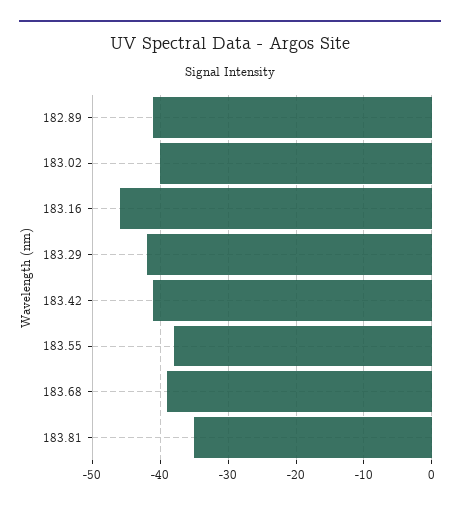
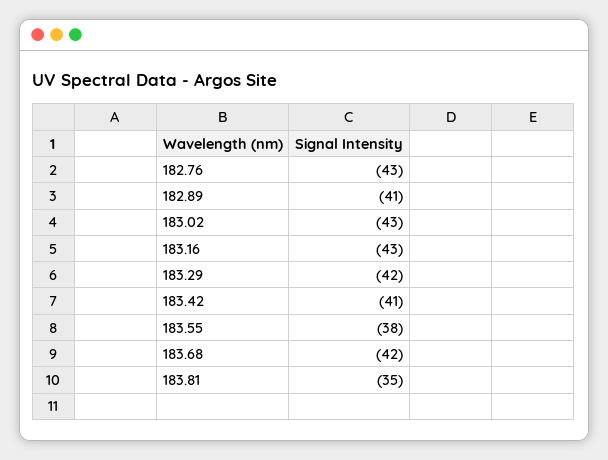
  {
    "182.89": -41,
-   "183.02": -40,
+   "183.02": -43,
-   "183.16": -46,
+   "183.16": -43,
    "183.29": -42,
    "183.42": -41,
    "183.55": -38,
-   "183.68": -39,
+   "183.68": -42,
-   "183.81": -35
+   "183.81": -35,
+   "182.76": -43
  }

